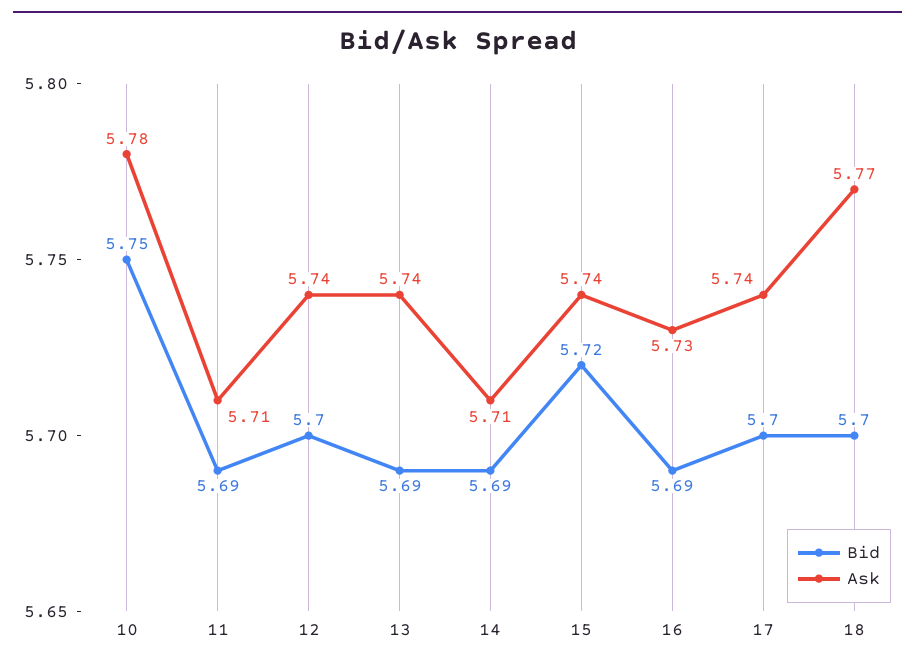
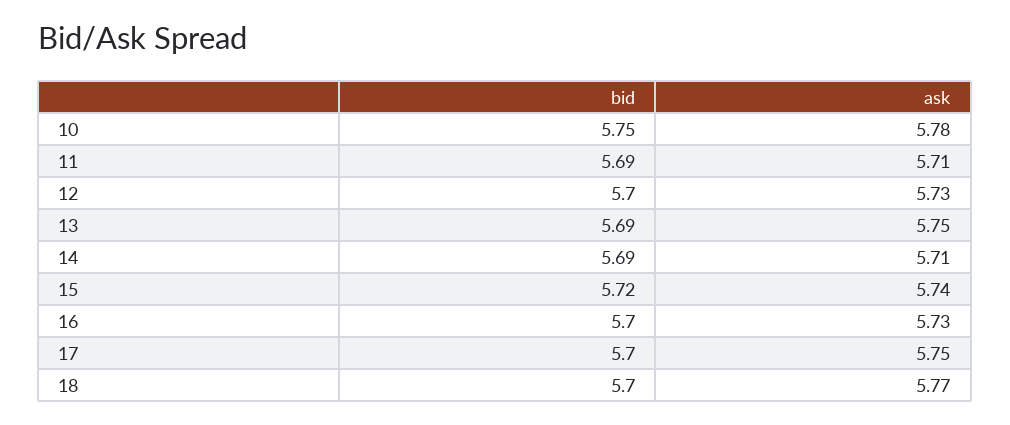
  {
    "Bid": {
      "10": 5.75,
      "11": 5.69,
      "12": 5.7,
      "13": 5.69,
      "14": 5.69,
      "15": 5.72,
-     "16": 5.69,
+     "16": 5.7,
      "17": 5.7,
      "18": 5.7
    },
    "Ask": {
      "10": 5.78,
      "11": 5.71,
-     "12": 5.74,
+     "12": 5.73,
-     "13": 5.74,
+     "13": 5.75,
      "14": 5.71,
      "15": 5.74,
      "16": 5.73,
-     "17": 5.74,
+     "17": 5.75,
      "18": 5.77
    }
  }

